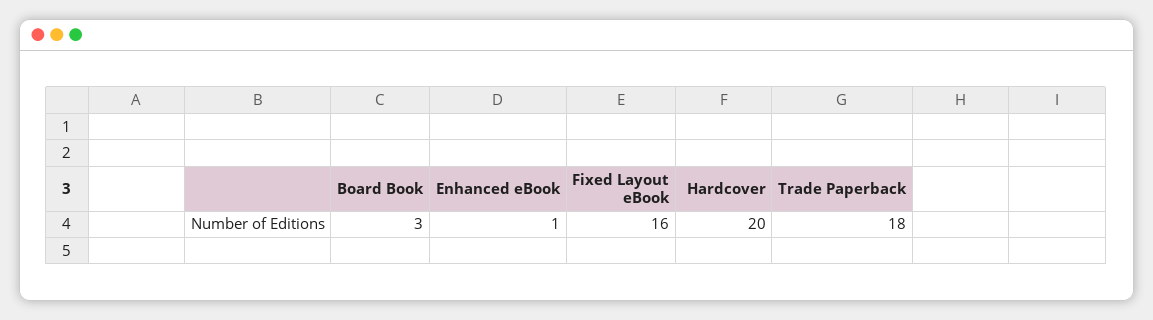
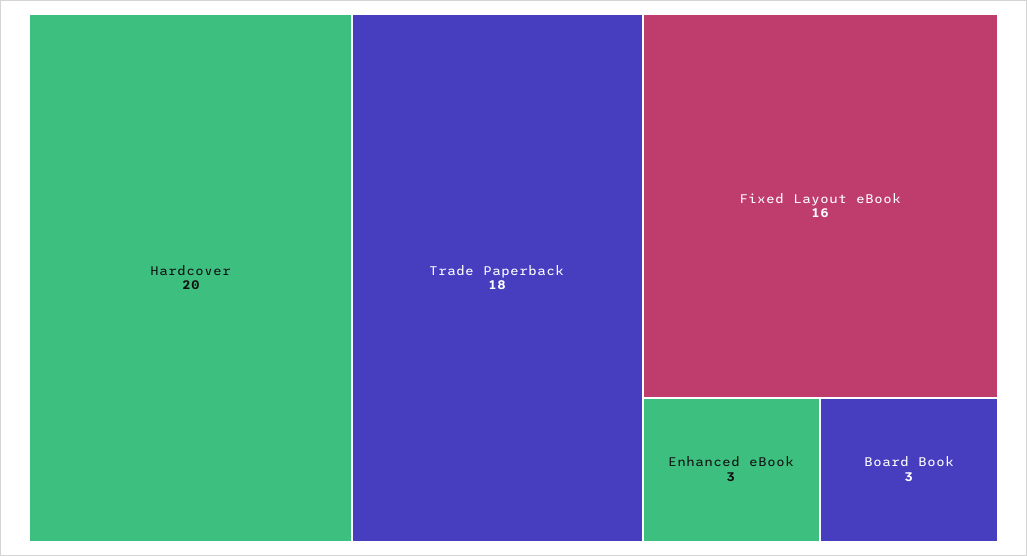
  {
    "Board Book": 3,
-   "Enhanced eBook": 1,
+   "Enhanced eBook": 3,
    "Fixed Layout eBook": 16,
    "Hardcover": 20,
    "Trade Paperback": 18
  }

